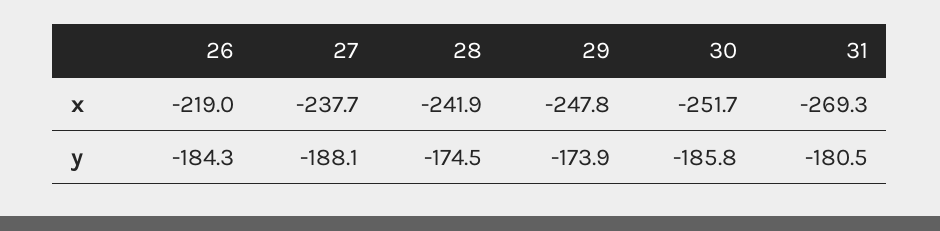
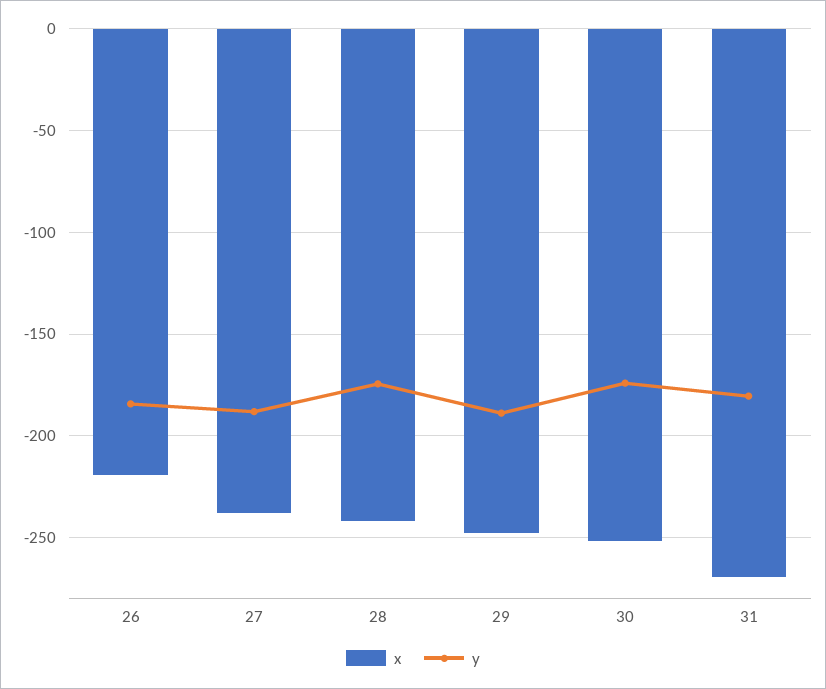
  {
    "x": {
      "26": -219,
      "27": -237.7,
      "28": -241.9,
      "29": -247.8,
      "30": -251.7,
      "31": -269.3
    },
    "y": {
      "26": -184.3,
      "27": -188.1,
      "28": -174.5,
-     "29": -173.9,
+     "29": -190,
-     "30": -185.8,
+     "30": -175,
      "31": -180.5
    }
  }

